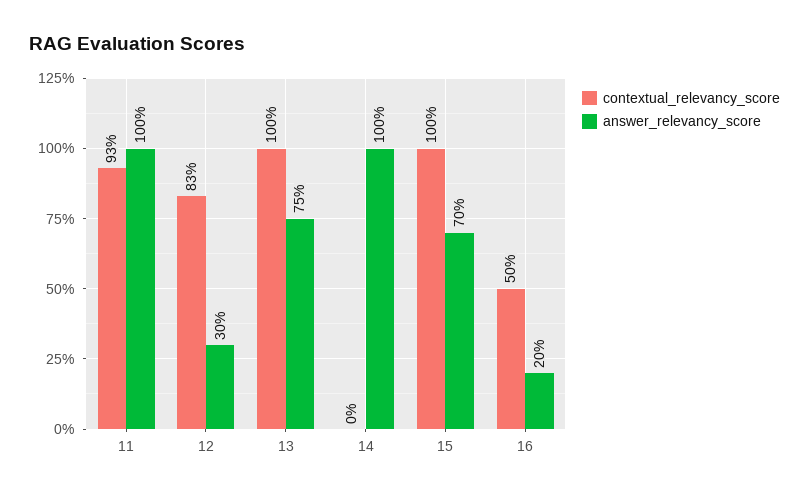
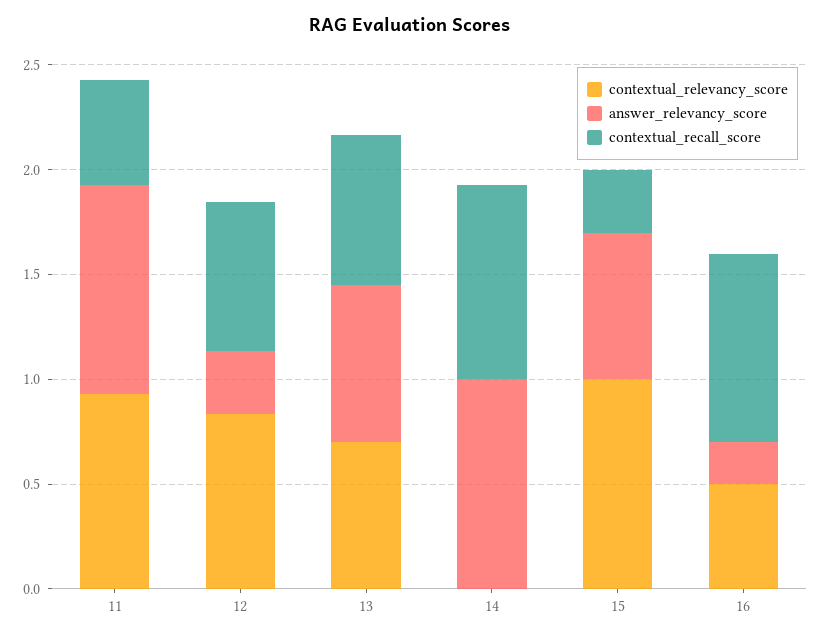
  {
    "contextual_relevancy_score": {
      "11": 0.93,
      "12": 0.83,
-     "13": 1,
+     "13": 0.7,
      "14": 0,
      "15": 1,
      "16": 0.5
    },
    "answer_relevancy_score": {
      "11": 1,
      "12": 0.3,
      "13": 0.75,
      "14": 1,
      "15": 0.7,
      "16": 0.2
-   }
+   },
+   "contextual_recall_score": {
+     "11": 0.5,
+     "12": 0.7,
+     "13": 0.7,
+     "14": 0.9,
+     "15": 0.3,
+     "16": 0.9
+   }
  }

